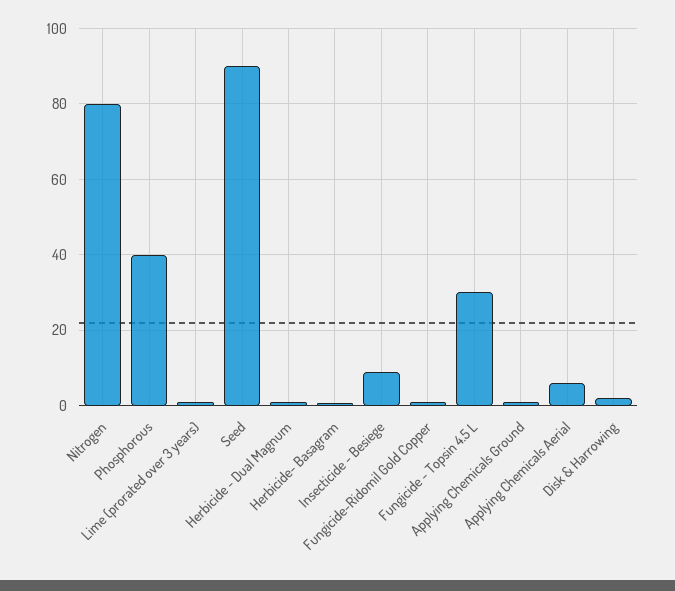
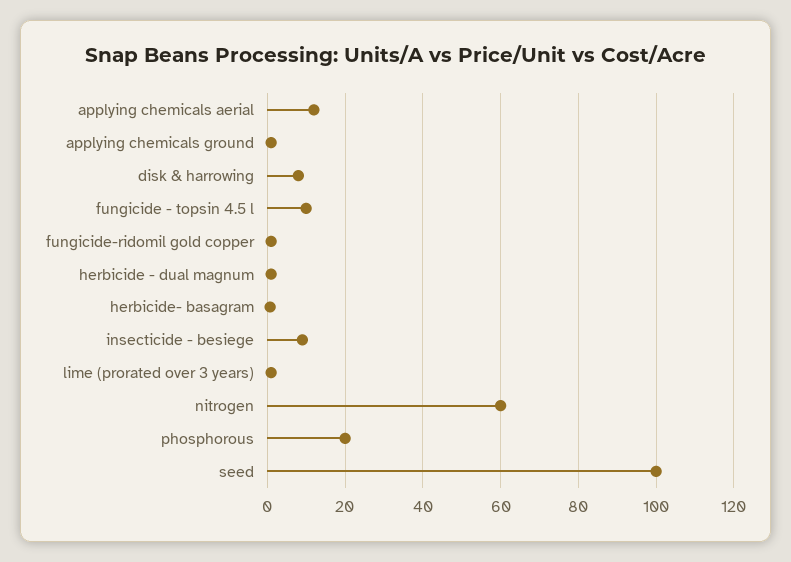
  {
-   "Nitrogen": 80,
+   "Nitrogen": 60,
-   "Phosphorous": 40,
+   "Phosphorous": 20,
    "Lime (prorated over 3 years)": 2,
-   "Seed": 90,
+   "Seed": 100,
    "Herbicide - Dual Magnum": 2,
    "Herbicide- Basagram": 0,
    "Insecticide - Besiege": 10,
    "Fungicide-Ridomil Gold Copper": 2,
-   "Fungicide - Topsin 4.5 L": 30,
+   "Fungicide - Topsin 4.5 L": 10,
    "Applying Chemicals Ground": 2,
-   "Applying Chemicals Aerial": 6,
+   "Applying Chemicals Aerial": 12,
-   "Disk & Harrowing": 2
+   "Disk & Harrowing": 8
  }

